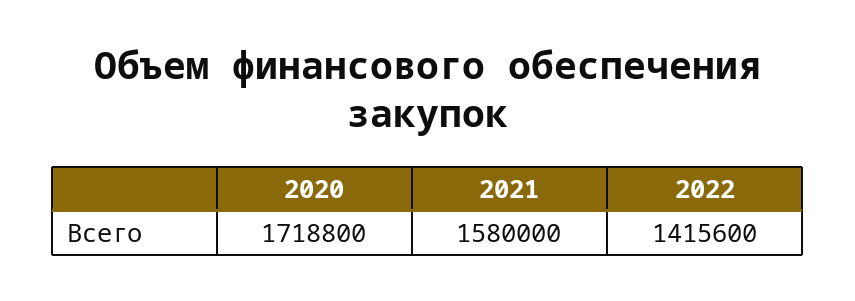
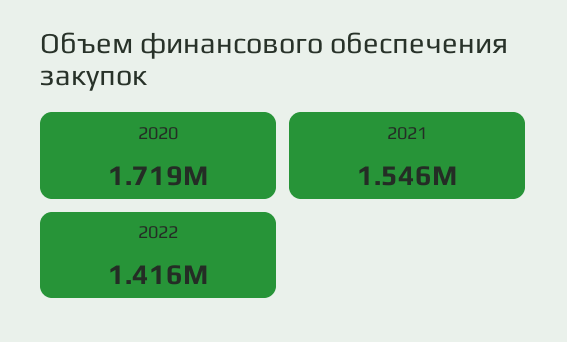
  {
    "2020": 1718800,
-   "2021": 1580000,
+   "2021": 1546000,
    "2022": 1415600
  }

